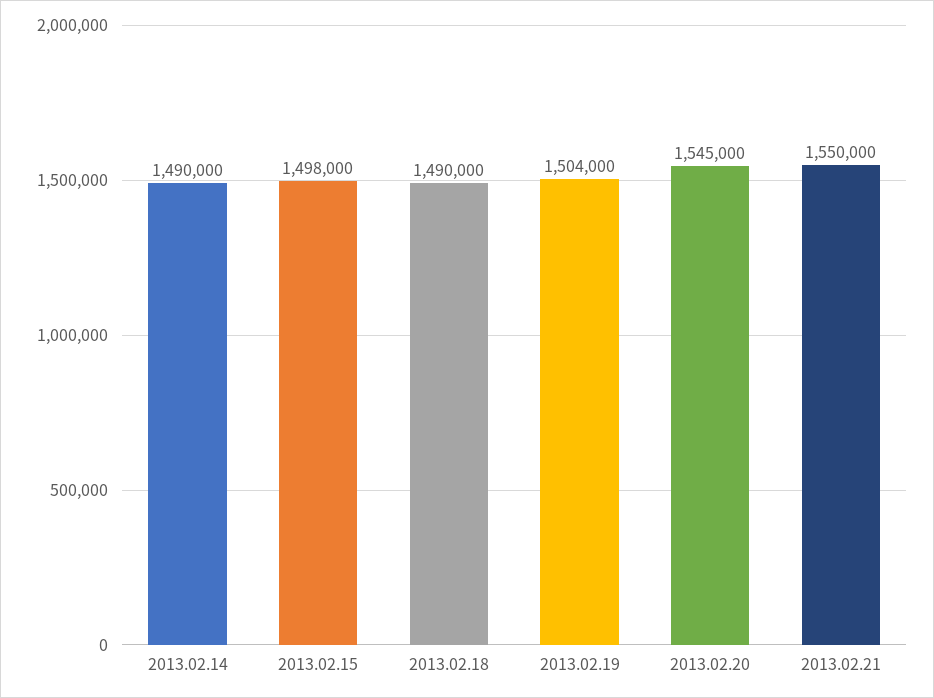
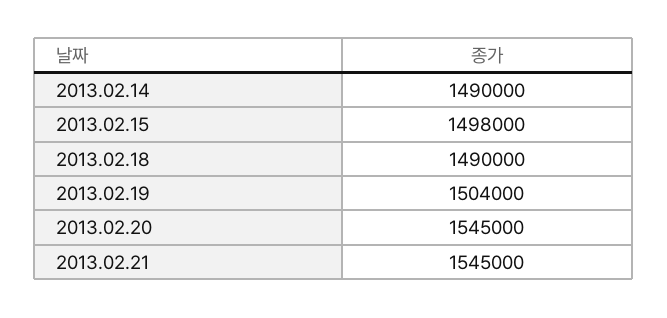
  {
    "2013.02.14": 1490000,
    "2013.02.15": 1498000,
    "2013.02.18": 1490000,
    "2013.02.19": 1504000,
    "2013.02.20": 1545000,
-   "2013.02.21": 1550000
+   "2013.02.21": 1545000
  }

